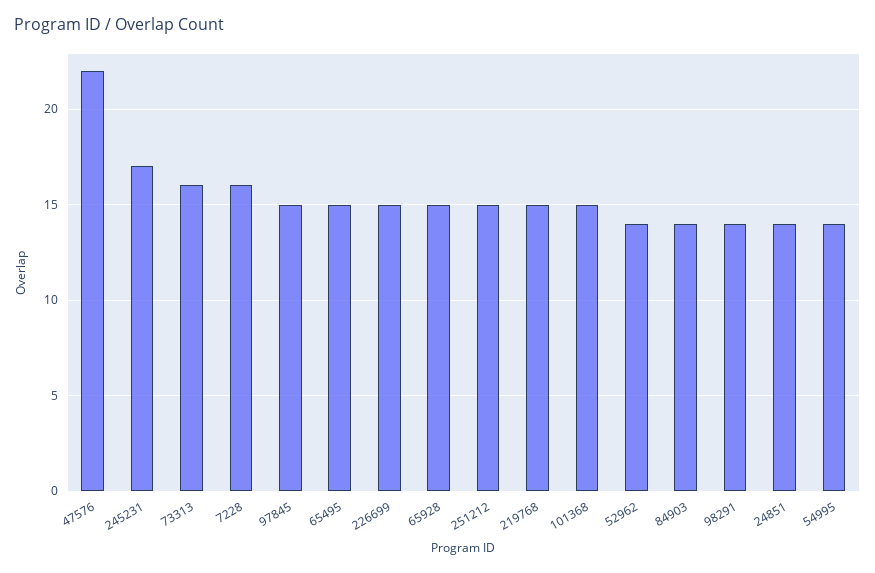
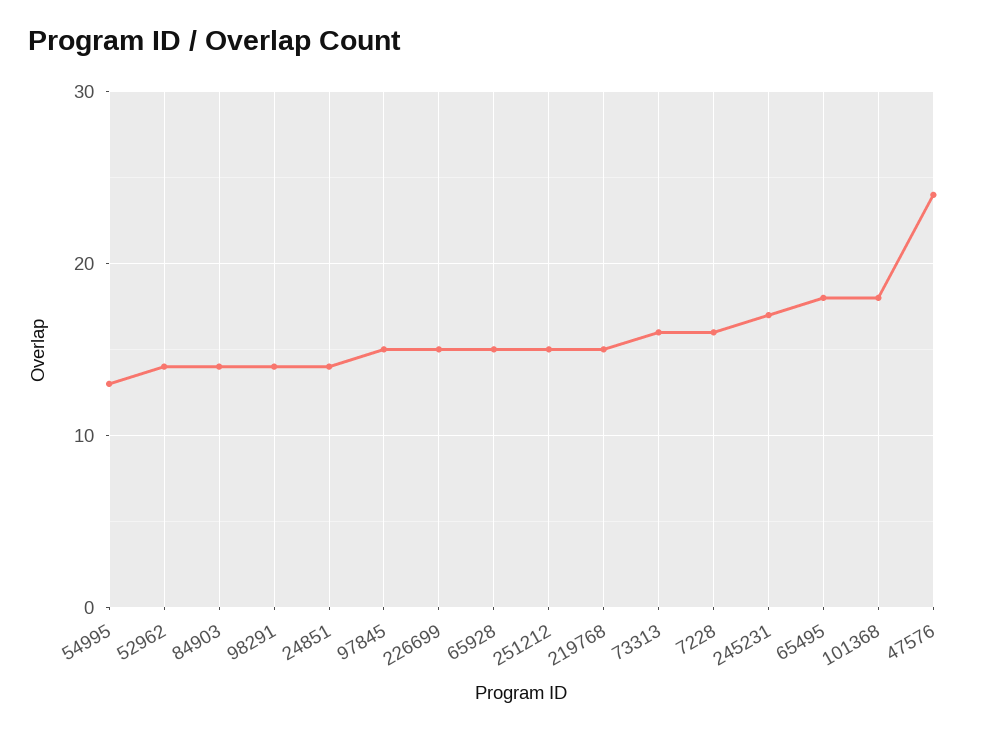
  {
-   "47576": 22,
+   "47576": 24,
    "245231": 17,
    "73313": 16,
    "7228": 16,
    "97845": 15,
-   "65495": 15,
+   "65495": 18,
    "226699": 15,
    "65928": 15,
    "251212": 15,
    "219768": 15,
-   "101368": 15,
+   "101368": 18,
    "52962": 14,
    "84903": 14,
    "98291": 14,
    "24851": 14,
-   "54995": 14
+   "54995": 13
  }

